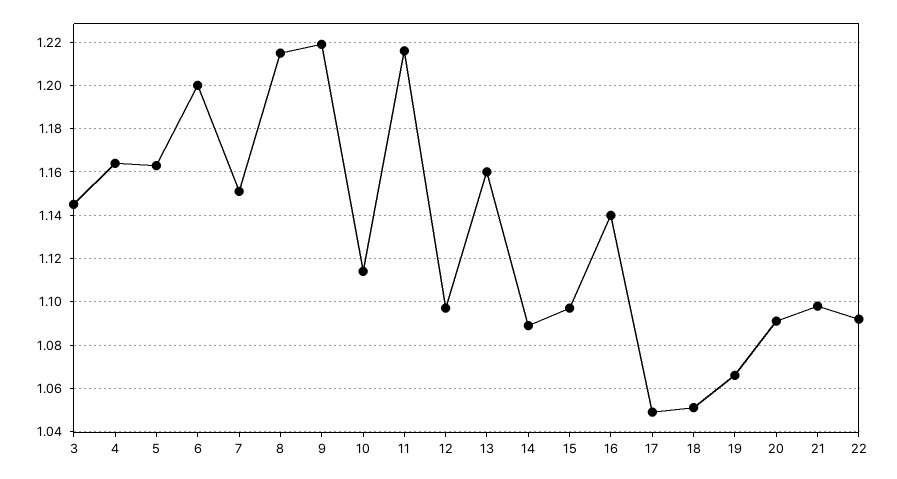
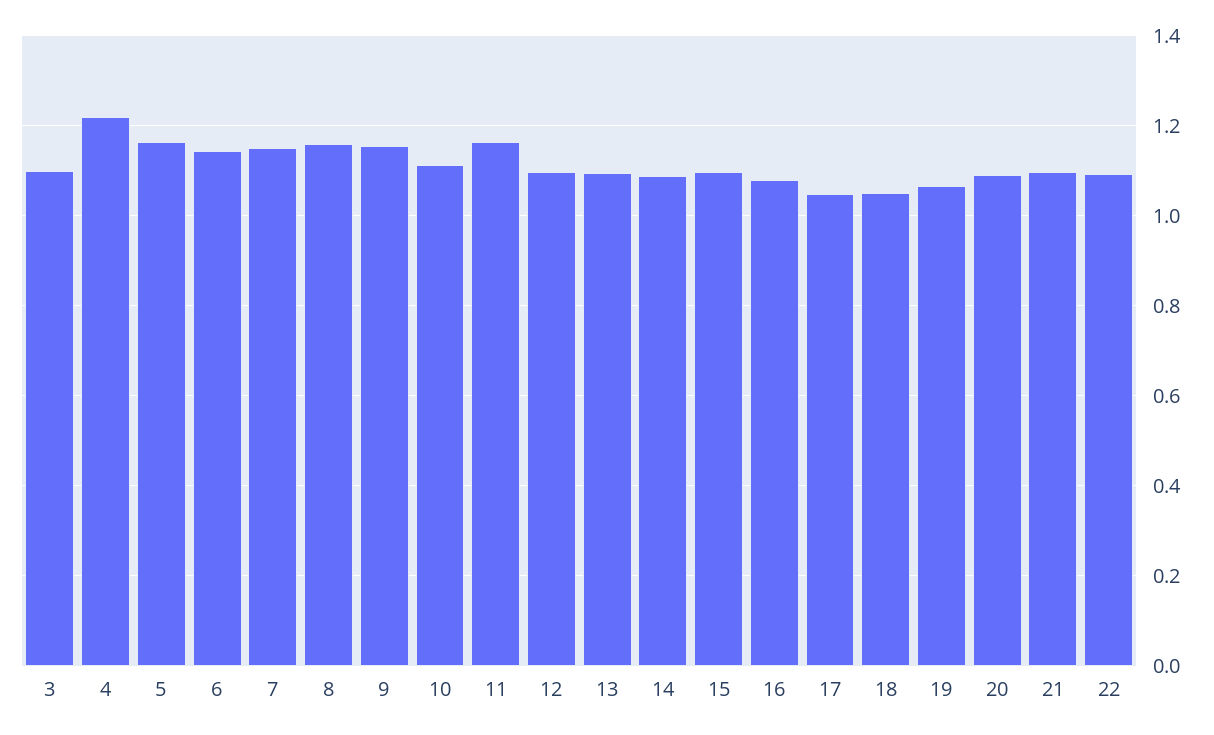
  {
-   "3": 1.145,
+   "3": 1.1,
-   "4": 1.165,
+   "4": 1.22,
    "5": 1.165,
-   "6": 1.2,
+   "6": 1.14,
    "7": 1.15,
-   "8": 1.215,
+   "8": 1.16,
-   "9": 1.22,
+   "9": 1.16,
    "10": 1.115,
-   "11": 1.215,
+   "11": 1.16,
    "12": 1.095,
-   "13": 1.16,
+   "13": 1.1,
    "14": 1.09,
    "15": 1.095,
-   "16": 1.14,
+   "16": 1.08,
    "17": 1.05,
    "18": 1.05,
    "19": 1.065,
    "20": 1.09,
    "21": 1.1,
    "22": 1.09
  }

